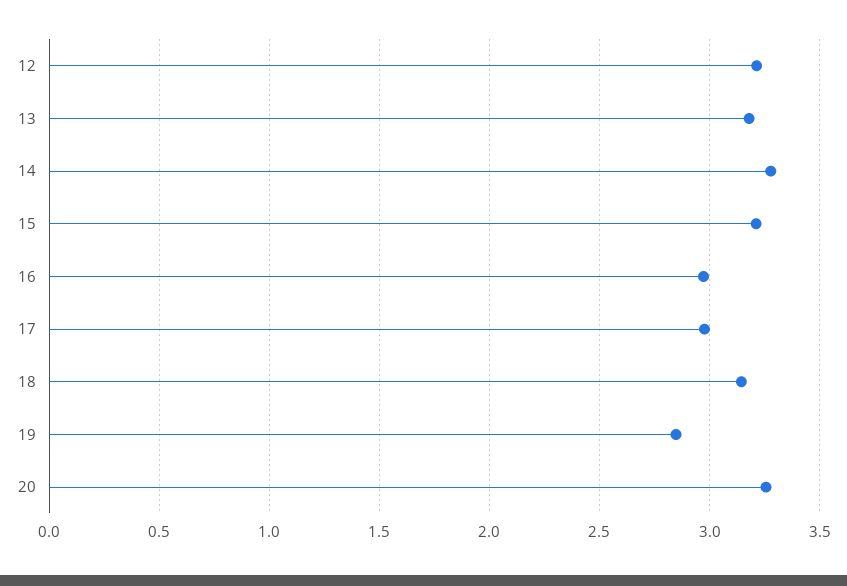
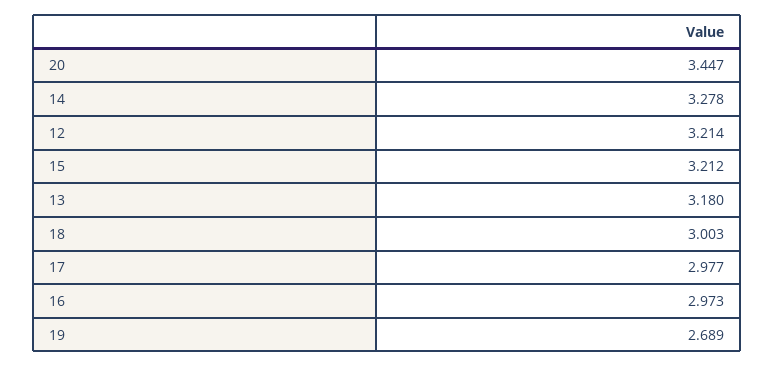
  {
    "12": 3.214,
    "13": 3.18,
    "14": 3.278,
    "15": 3.212,
    "16": 2.973,
    "17": 2.977,
-   "18": 3.15,
+   "18": 3.003,
-   "19": 2.85,
+   "19": 2.689,
-   "20": 3.25
+   "20": 3.447
  }

